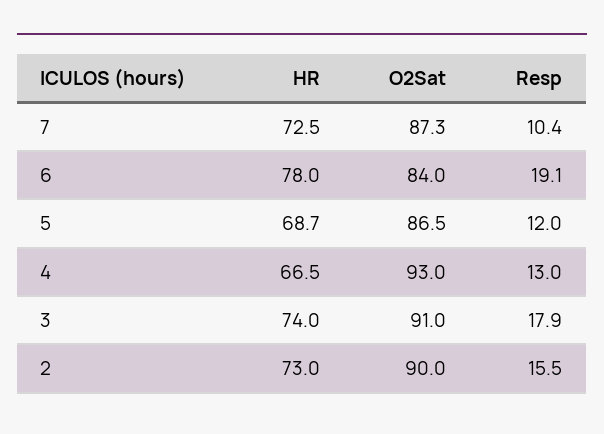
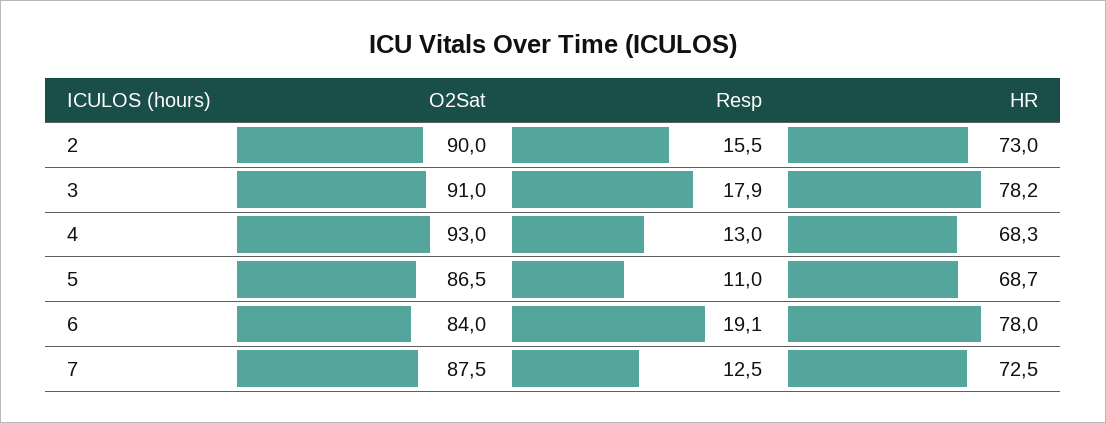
  {
    "HR": {
      "7": 72.5,
      "6": 78,
      "5": 68.7,
-     "4": 66.5,
+     "4": 68.3,
-     "3": 74,
+     "3": 78.2,
      "2": 73
    },
    "O2Sat": {
-     "7": 87.3,
+     "7": 87.5,
      "6": 84,
      "5": 86.5,
      "4": 93,
      "3": 91,
      "2": 90
    },
    "Resp": {
-     "7": 10.4,
+     "7": 12.5,
      "6": 19.1,
-     "5": 12,
+     "5": 11,
      "4": 13,
      "3": 17.9,
      "2": 15.5
    }
  }

